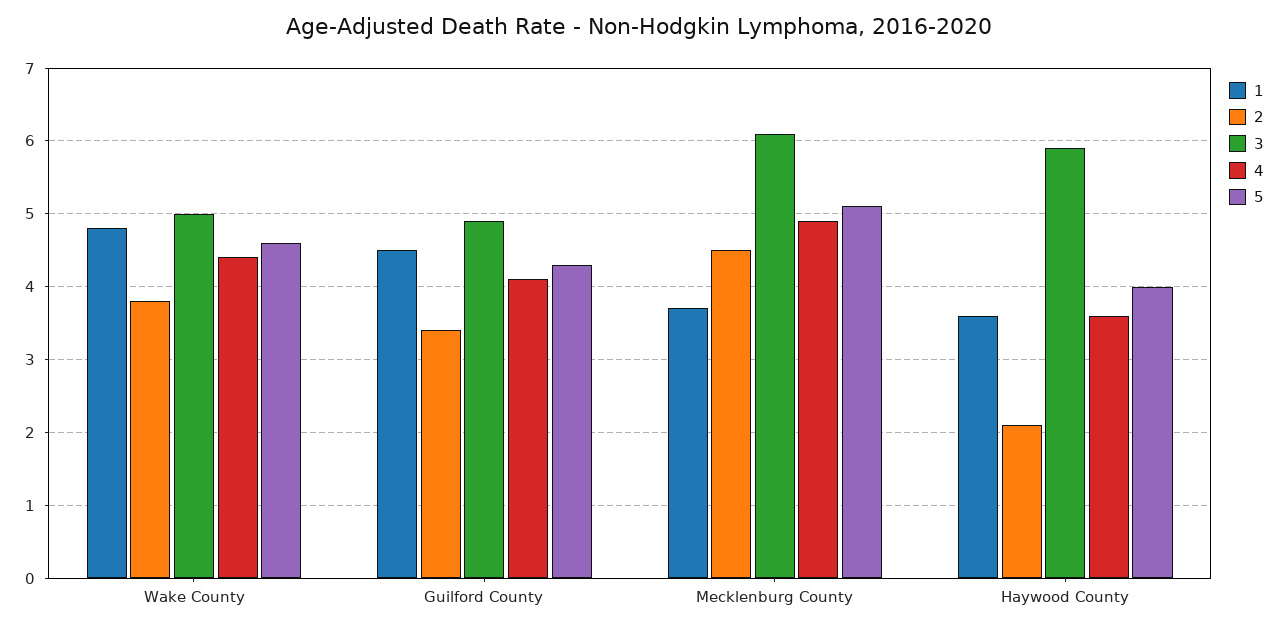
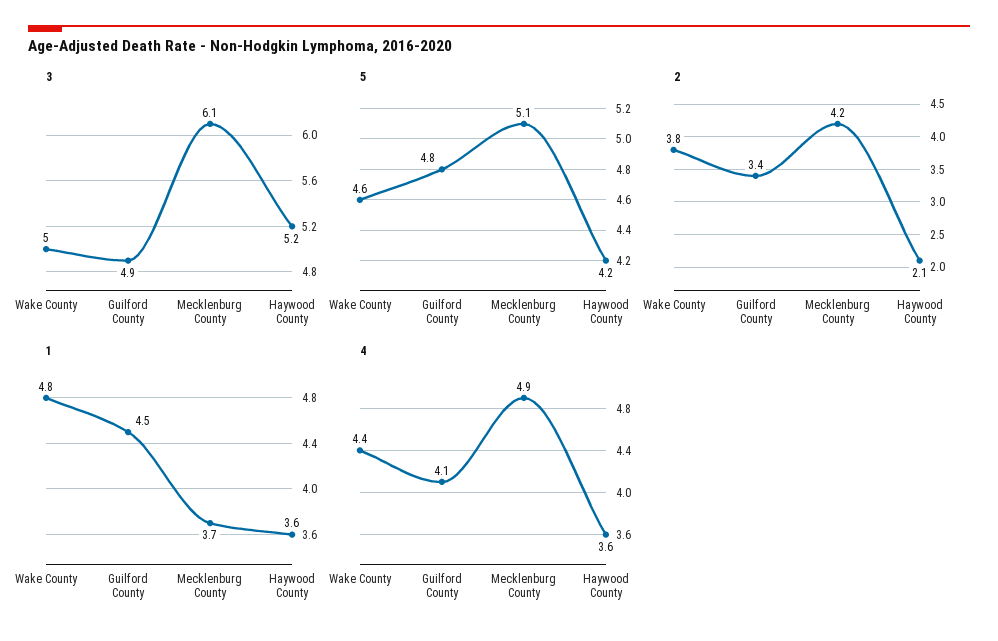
  {
    "1": {
      "Wake County": 4.8,
      "Guilford County": 4.5,
      "Mecklenburg County": 3.7,
      "Haywood County": 3.6
    },
    "2": {
      "Wake County": 3.8,
      "Guilford County": 3.4,
-     "Mecklenburg County": 4.5,
+     "Mecklenburg County": 4.2,
      "Haywood County": 2.1
    },
    "3": {
      "Wake County": 5,
      "Guilford County": 4.9,
      "Mecklenburg County": 6.1,
-     "Haywood County": 5.9
+     "Haywood County": 5.2
    },
    "4": {
      "Wake County": 4.4,
      "Guilford County": 4.1,
      "Mecklenburg County": 4.9,
      "Haywood County": 3.6
    },
    "5": {
      "Wake County": 4.6,
-     "Guilford County": 4.3,
+     "Guilford County": 4.8,
      "Mecklenburg County": 5.1,
-     "Haywood County": 4
+     "Haywood County": 4.2
    }
  }

